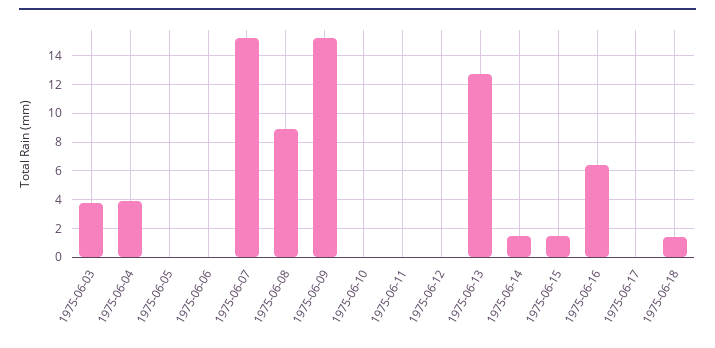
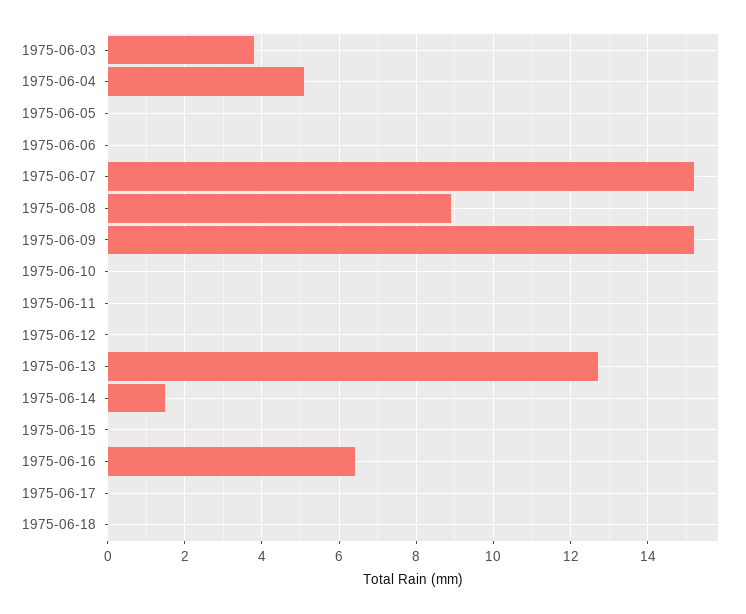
  {
    "1975-06-03": 4,
-   "1975-06-04": 4,
+   "1975-06-04": 5,
    "1975-06-05": 0,
    "1975-06-06": 0,
    "1975-06-07": 15,
    "1975-06-08": 9,
    "1975-06-09": 15,
    "1975-06-10": 0,
    "1975-06-11": 0,
    "1975-06-12": 0,
    "1975-06-13": 12.5,
    "1975-06-14": 1.5,
-   "1975-06-15": 1.5,
+   "1975-06-15": 0,
    "1975-06-16": 6.5,
    "1975-06-17": 0,
-   "1975-06-18": 1.5
+   "1975-06-18": 0
  }

